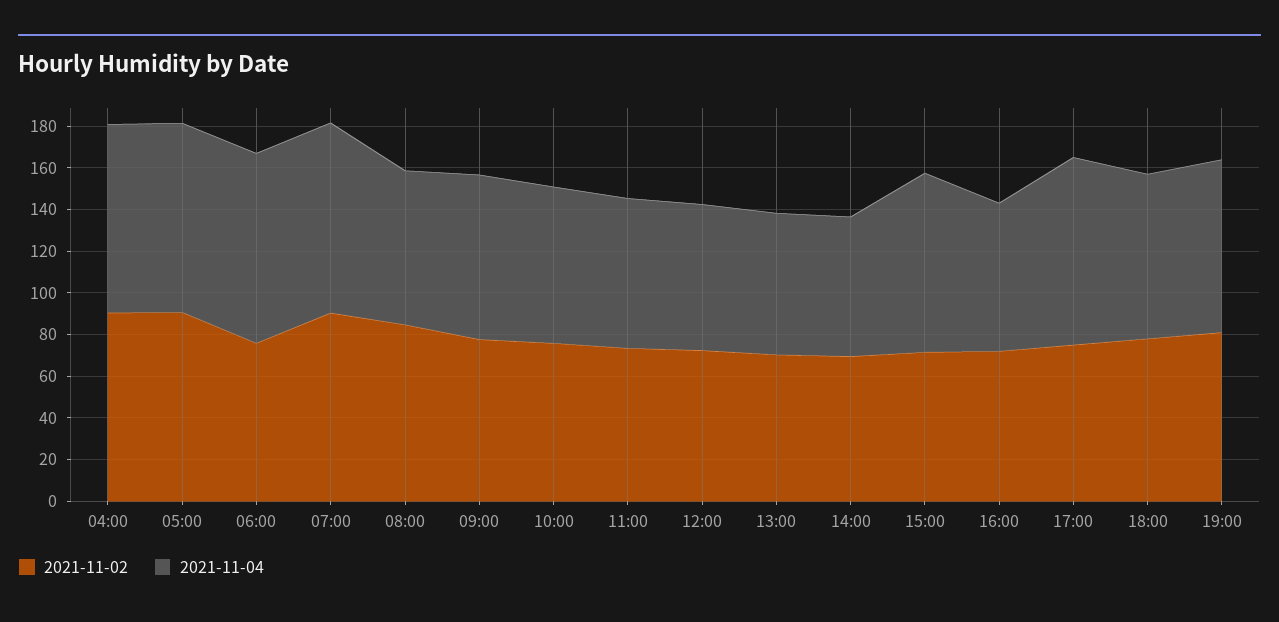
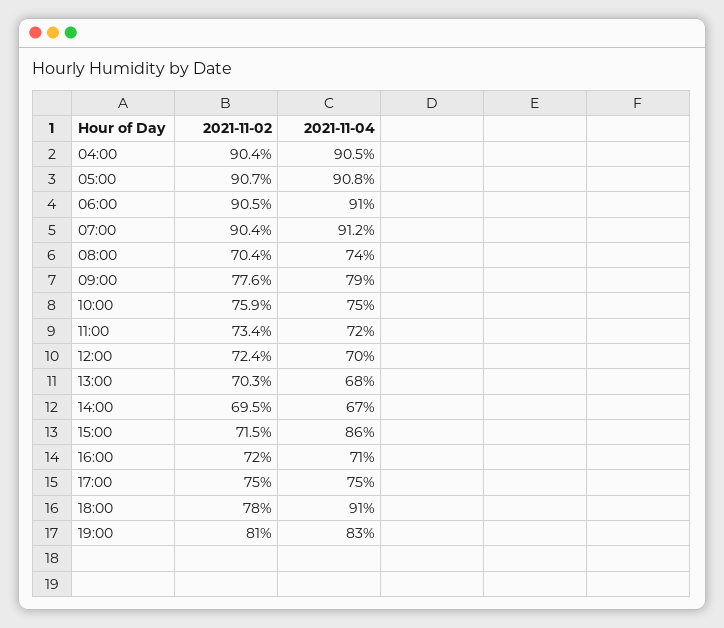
  {
    "2021-11-02": {
      "04:00": 90.4,
      "05:00": 90.7,
-     "06:00": 75,
+     "06:00": 90.5,
      "07:00": 90.4,
-     "08:00": 85,
+     "08:00": 70.4,
      "09:00": 77.6,
      "10:00": 75.9,
      "11:00": 73.4,
      "12:00": 72.4,
      "13:00": 70.3,
      "14:00": 69.5,
      "15:00": 71.5,
      "16:00": 72,
      "17:00": 75,
      "18:00": 78,
      "19:00": 81
    },
    "2021-11-04": {
      "04:00": 90.5,
      "05:00": 90.8,
      "06:00": 91,
      "07:00": 91.2,
      "08:00": 74,
      "09:00": 79,
      "10:00": 75,
      "11:00": 72,
      "12:00": 70,
      "13:00": 68,
      "14:00": 67,
      "15:00": 86,
      "16:00": 71,
-     "17:00": 90,
+     "17:00": 75,
-     "18:00": 80,
+     "18:00": 91,
      "19:00": 83
    }
  }

